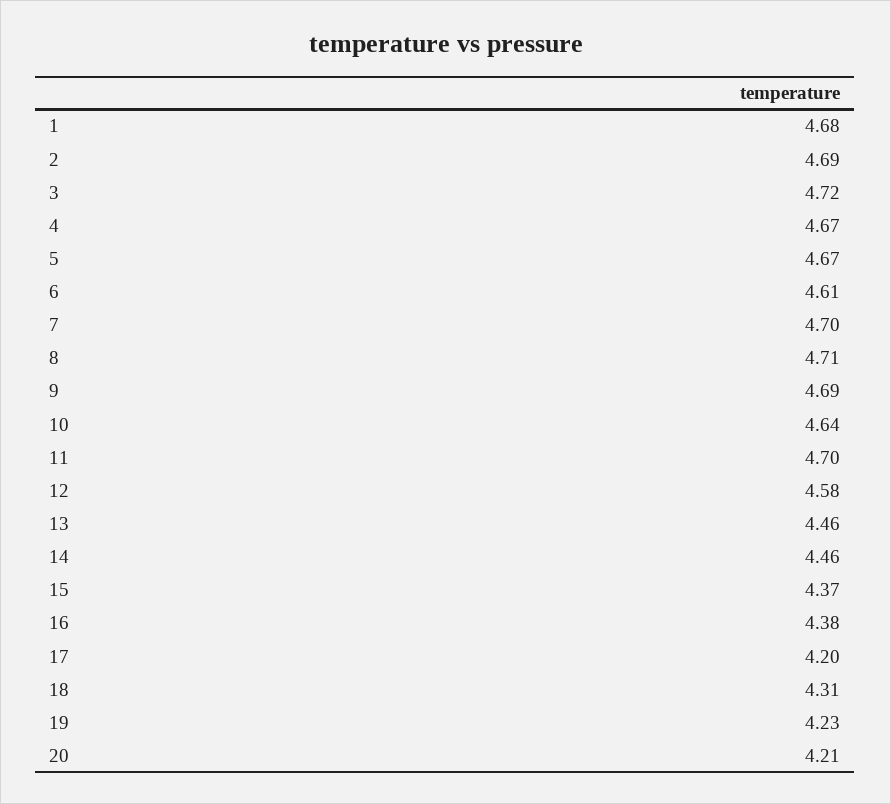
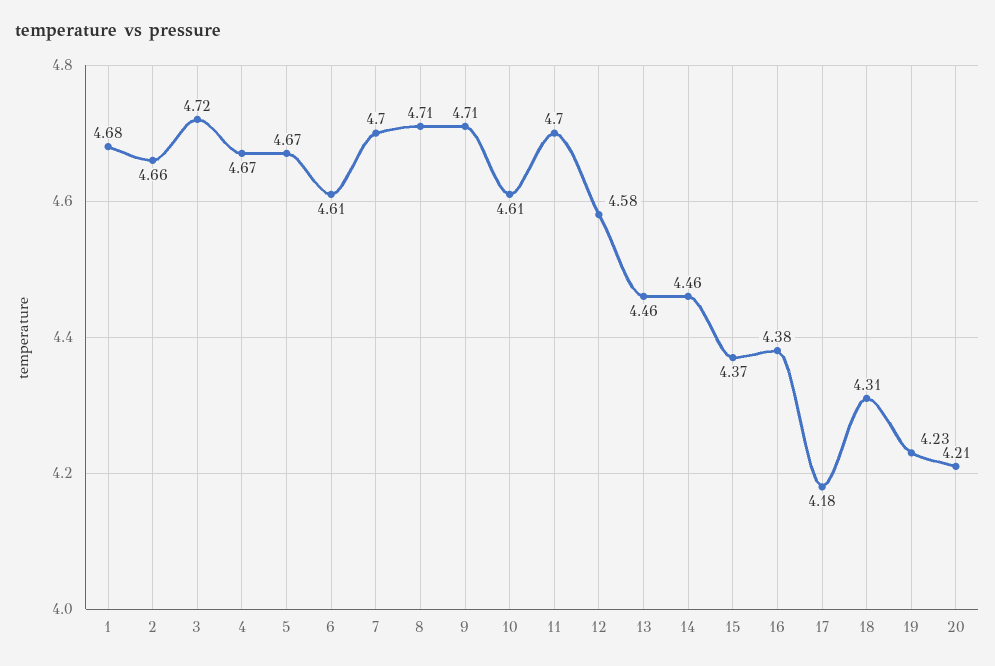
  {
    "1": 4.68,
-   "2": 4.69,
+   "2": 4.66,
    "3": 4.72,
    "4": 4.67,
    "5": 4.67,
    "6": 4.61,
    "7": 4.7,
    "8": 4.71,
-   "9": 4.69,
+   "9": 4.71,
-   "10": 4.64,
+   "10": 4.61,
    "11": 4.7,
    "12": 4.58,
    "13": 4.46,
    "14": 4.46,
    "15": 4.37,
    "16": 4.38,
-   "17": 4.2,
+   "17": 4.18,
    "18": 4.31,
    "19": 4.23,
    "20": 4.21
  }

